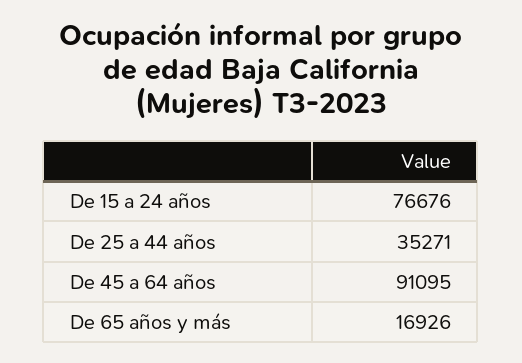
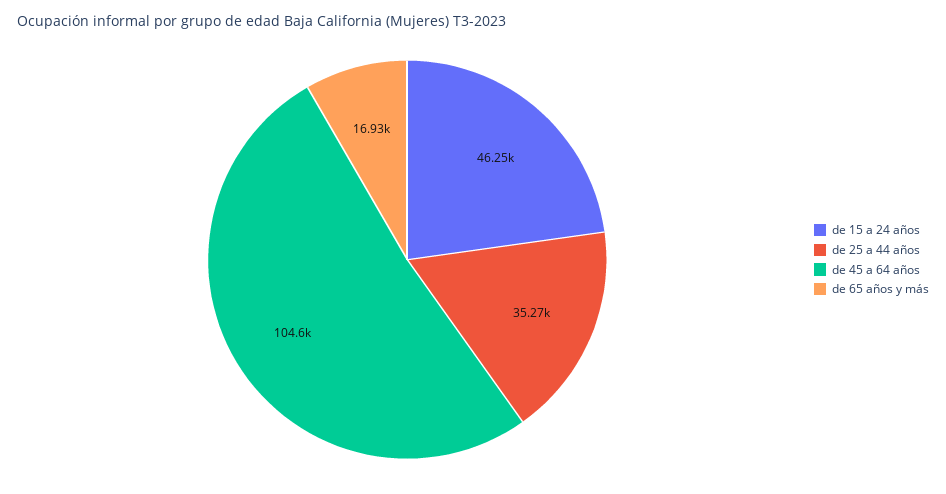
  {
-   "De 15 a 24 años": 76676,
+   "De 15 a 24 años": 46250,
    "De 25 a 44 años": 35271,
-   "De 45 a 64 años": 91095,
+   "De 45 a 64 años": 104600,
    "De 65 años y más": 16926
  }

